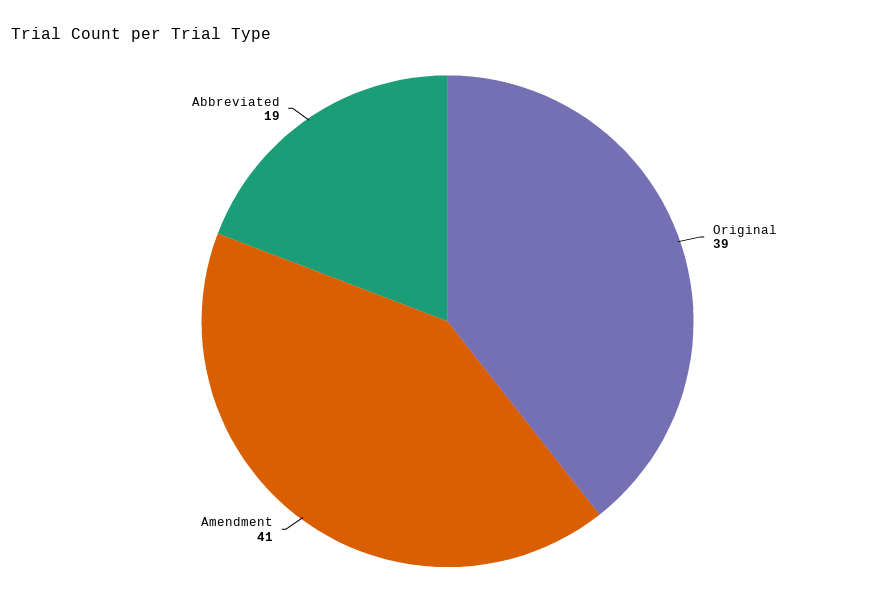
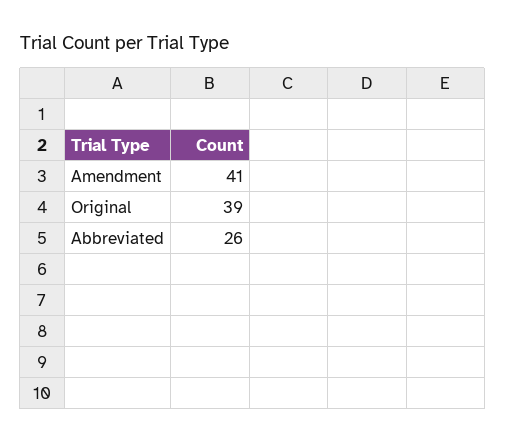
  {
    "Original": 39,
    "Amendment": 41,
-   "Abbreviated": 19
+   "Abbreviated": 26
  }

